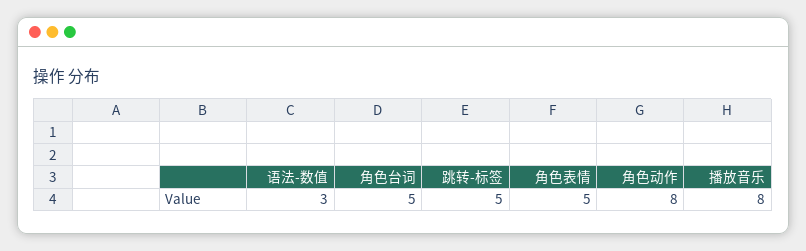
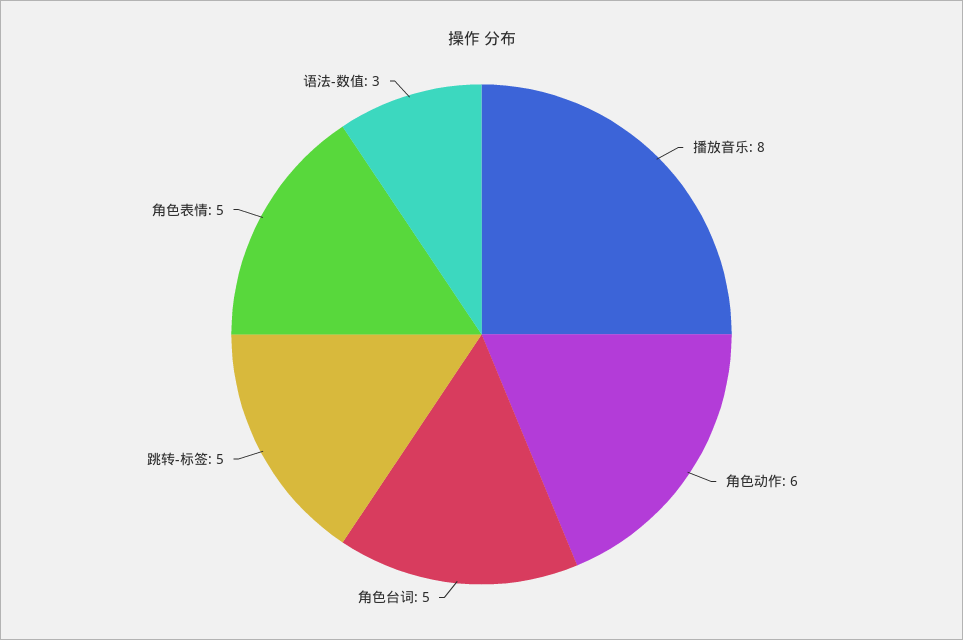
  {
    "语法-数值": 3,
    "角色台词": 5,
    "跳转-标签": 5,
    "角色表情": 5,
-   "角色动作": 8,
+   "角色动作": 6,
    "播放音乐": 8
  }

